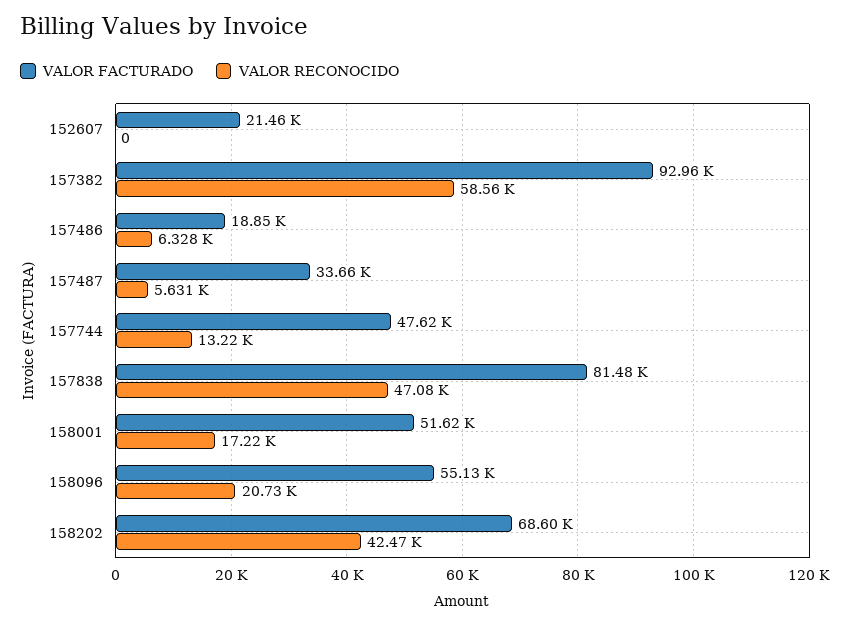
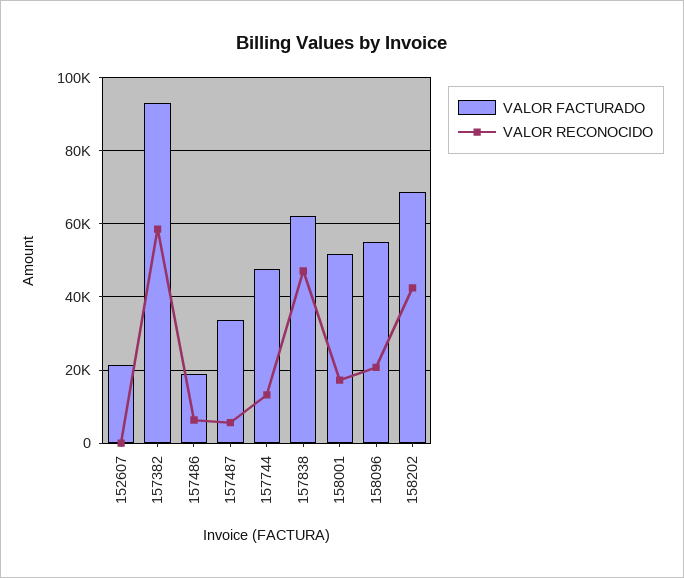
  {
    "VALOR FACTURADO": {
      "152607": 21460,
      "157382": 92960,
      "157486": 18850,
      "157487": 33660,
      "157744": 47620,
-     "157838": 81480,
+     "157838": 62000,
      "158001": 51620,
      "158096": 55130,
      "158202": 68600
    },
    "VALOR RECONOCIDO": {
      "152607": 0,
      "157382": 58560,
      "157486": 6328,
      "157487": 5631,
      "157744": 13220,
      "157838": 47080,
      "158001": 17220,
      "158096": 20730,
      "158202": 42470
    }
  }

